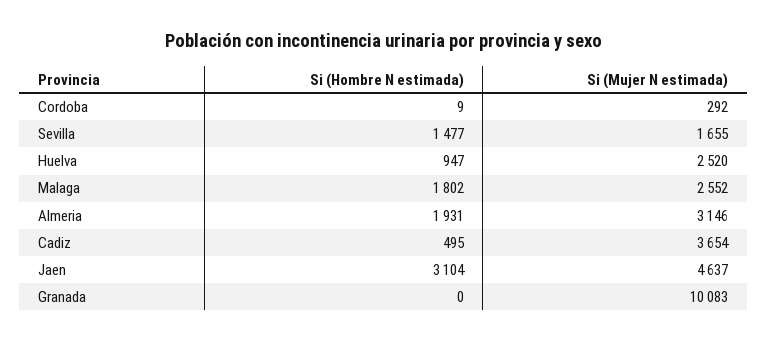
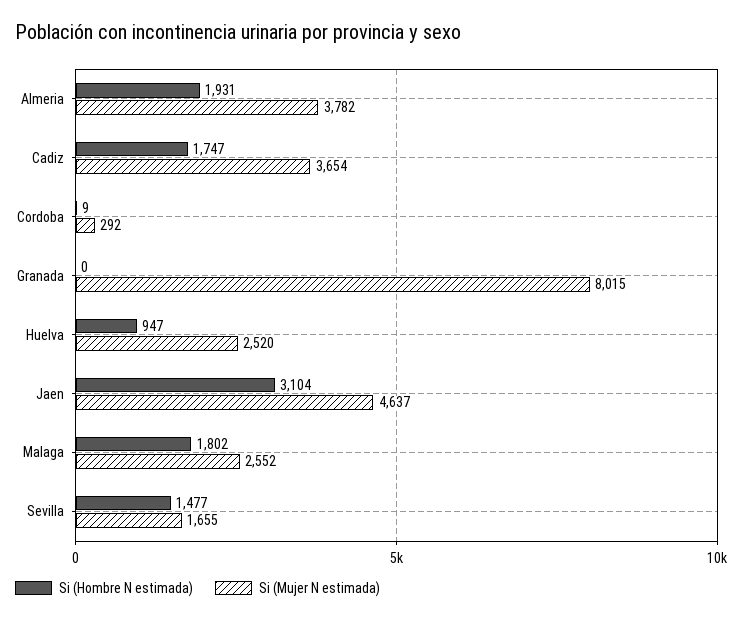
  {
    "Si (Hombre N estimada)": {
      "Cordoba": 9,
      "Sevilla": 1477,
      "Huelva": 947,
      "Malaga": 1802,
      "Almeria": 1931,
-     "Cadiz": 495,
+     "Cadiz": 1747,
      "Jaen": 3104,
      "Granada": 0
    },
    "Si (Mujer N estimada)": {
      "Cordoba": 292,
      "Sevilla": 1655,
      "Huelva": 2520,
      "Malaga": 2552,
-     "Almeria": 3146,
+     "Almeria": 3782,
      "Cadiz": 3654,
      "Jaen": 4637,
-     "Granada": 10083
+     "Granada": 8015
    }
  }

